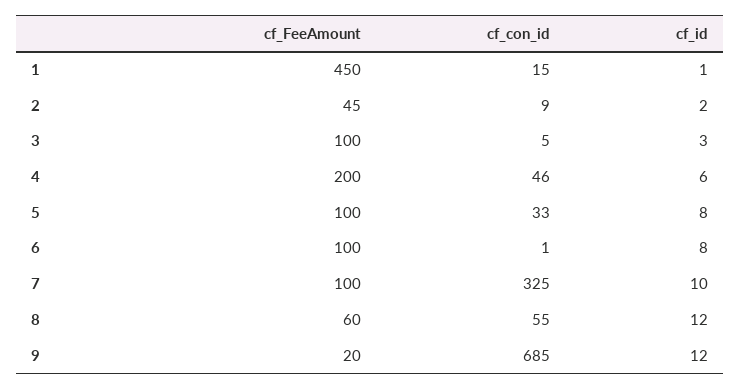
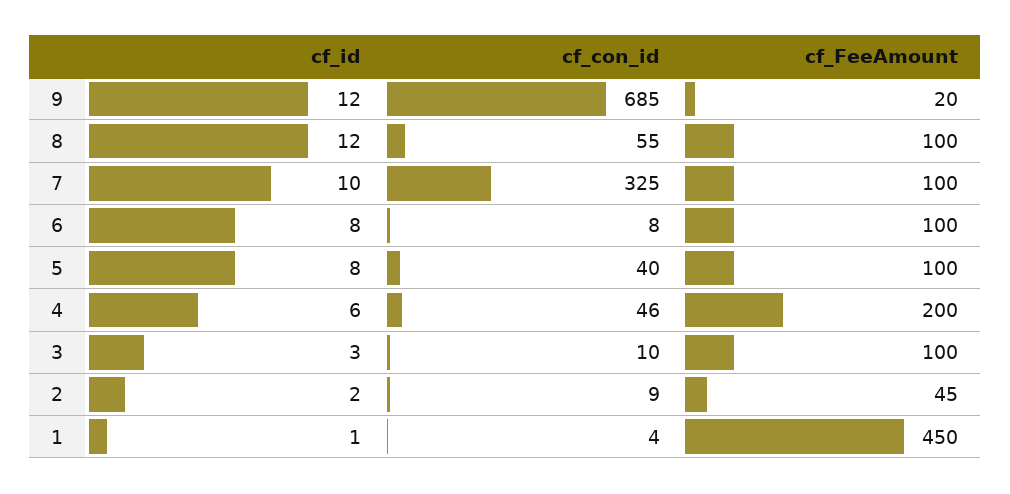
  {
    "cf_FeeAmount": {
      "1": 450,
      "2": 45,
      "3": 100,
      "4": 200,
      "5": 100,
      "6": 100,
      "7": 100,
-     "8": 60,
+     "8": 100,
      "9": 20
    },
    "cf_con_id": {
-     "1": 15,
+     "1": 4,
      "2": 9,
-     "3": 5,
+     "3": 10,
      "4": 46,
-     "5": 33,
+     "5": 40,
-     "6": 1,
+     "6": 8,
      "7": 325,
      "8": 55,
      "9": 685
    },
    "cf_id": {
      "1": 1,
      "2": 2,
      "3": 3,
      "4": 6,
      "5": 8,
      "6": 8,
      "7": 10,
      "8": 12,
      "9": 12
    }
  }

